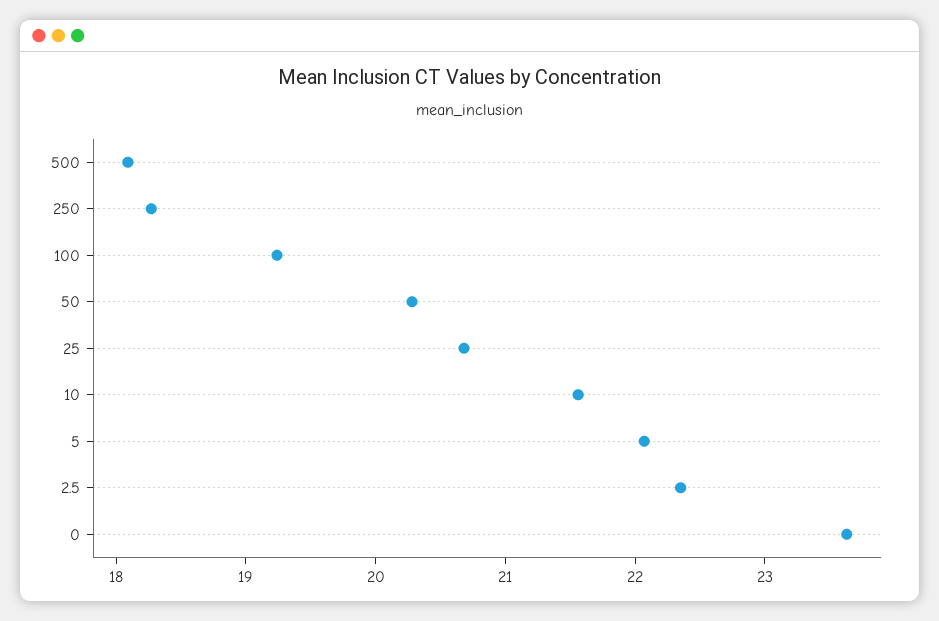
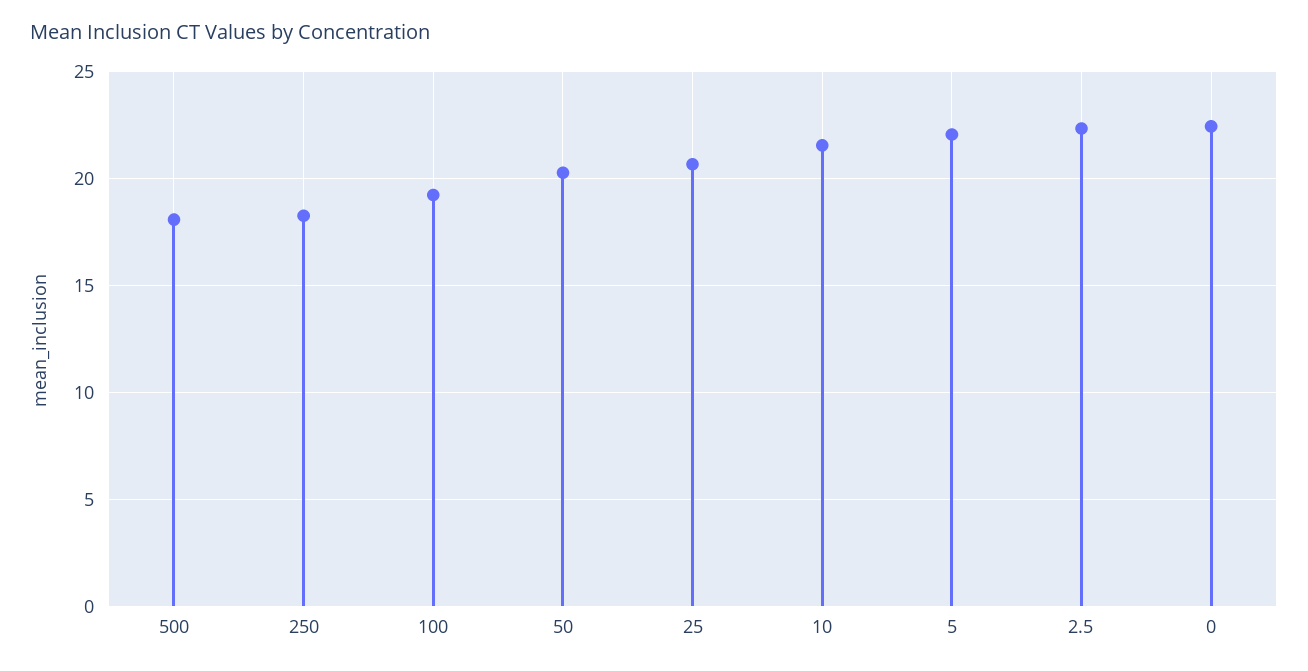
  {
    "500": 18,
    "250": 18.2,
    "100": 19.2,
    "50": 20.2,
    "25": 20.6,
    "10": 21.6,
    "5": 22,
    "2.5": 22.4,
-   "0": 23.6
+   "0": 22.5
  }

